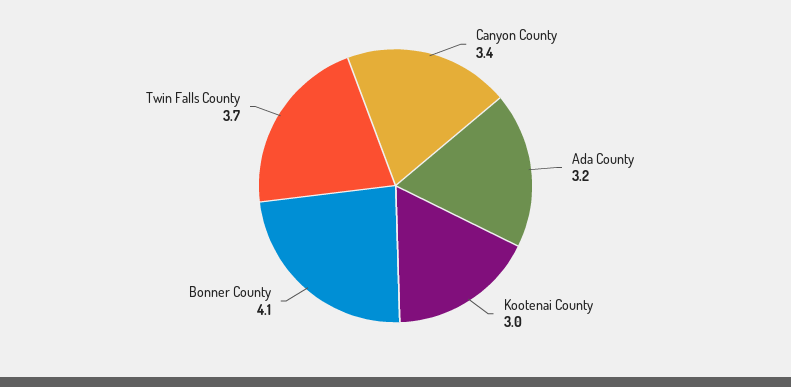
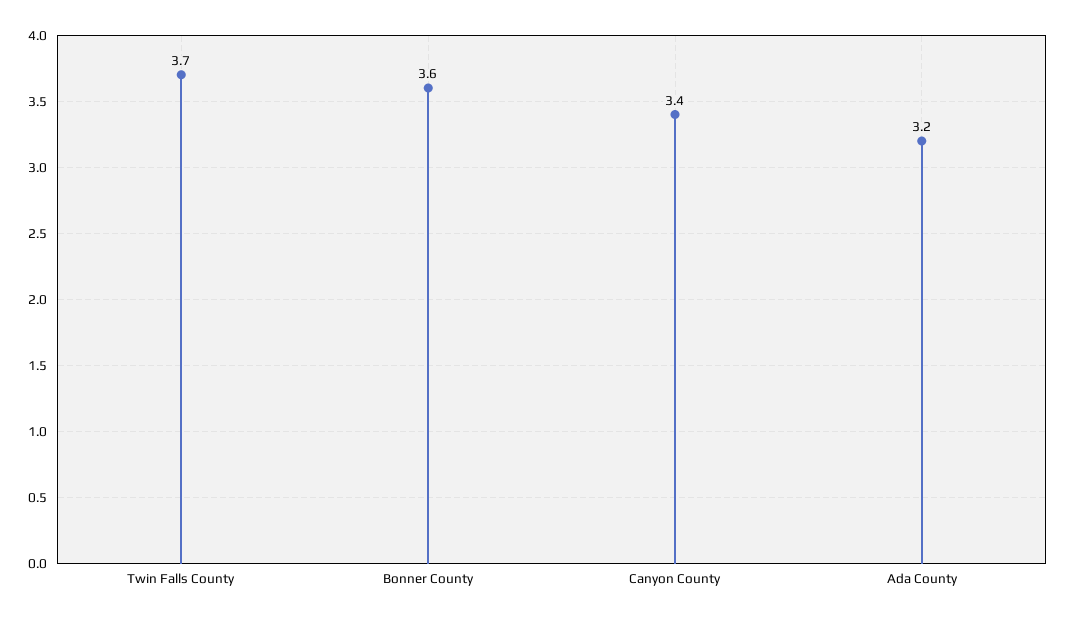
  {
    "Canyon County": 3.4,
    "Ada County": 3.2,
-   "Kootenai County": 3,
-   "Bonner County": 4.1,
+   "Bonner County": 3.6,
    "Twin Falls County": 3.7
  }

